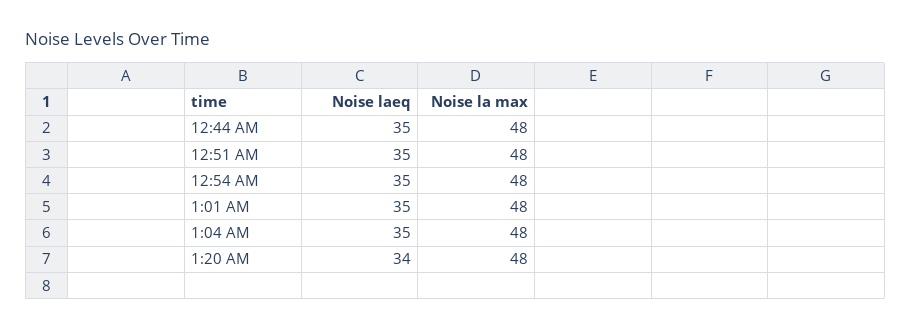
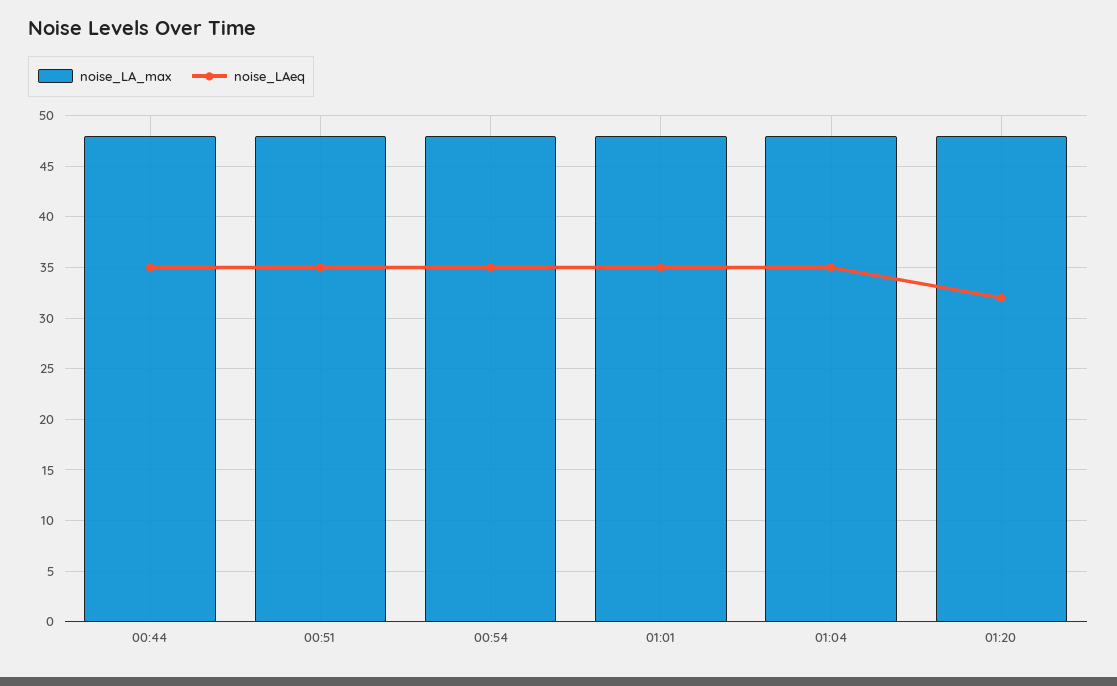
  {
    "Noise laeq": {
      "12:44 AM": 35,
      "12:51 AM": 35,
      "12:54 AM": 35,
      "1:01 AM": 35,
      "1:04 AM": 35,
-     "1:20 AM": 34
+     "1:20 AM": 32
    },
    "Noise la max": {
      "12:44 AM": 48,
      "12:51 AM": 48,
      "12:54 AM": 48,
      "1:01 AM": 48,
      "1:04 AM": 48,
      "1:20 AM": 48
    }
  }

